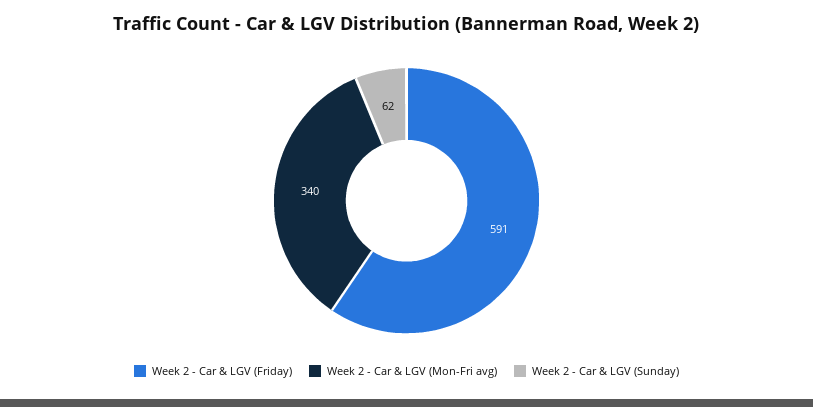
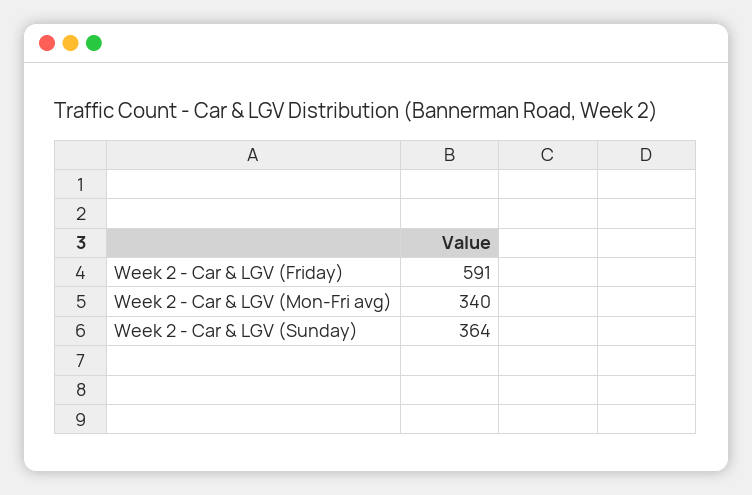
  {
    "Week 2 - Car & LGV (Friday)": 591,
    "Week 2 - Car & LGV (Mon-Fri avg)": 340,
-   "Week 2 - Car & LGV (Sunday)": 62
+   "Week 2 - Car & LGV (Sunday)": 364
  }

